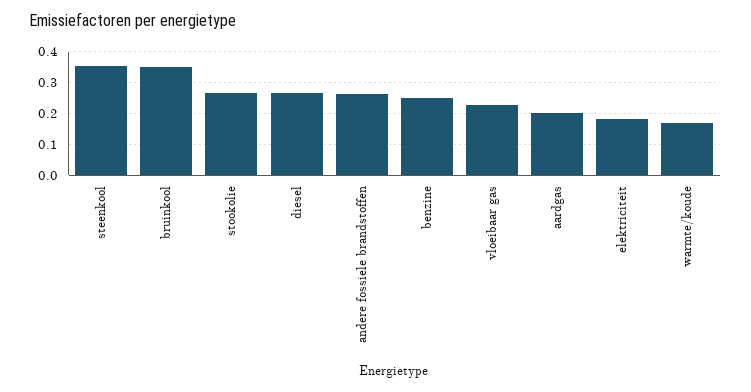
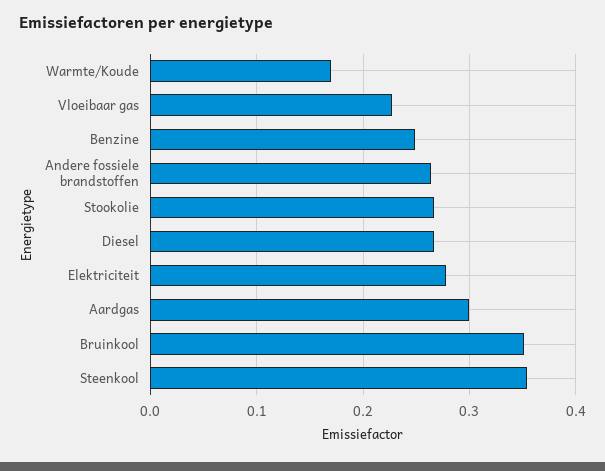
  {
    "steenkool": 0.35,
    "bruinkool": 0.35,
    "stookolie": 0.27,
    "diesel": 0.27,
    "andere fossiele brandstoffen": 0.26,
    "benzine": 0.25,
    "vloeibaar gas": 0.23,
-   "aardgas": 0.2,
+   "aardgas": 0.3,
-   "elektriciteit": 0.18,
+   "elektriciteit": 0.28,
    "warmte/koude": 0.17
  }

